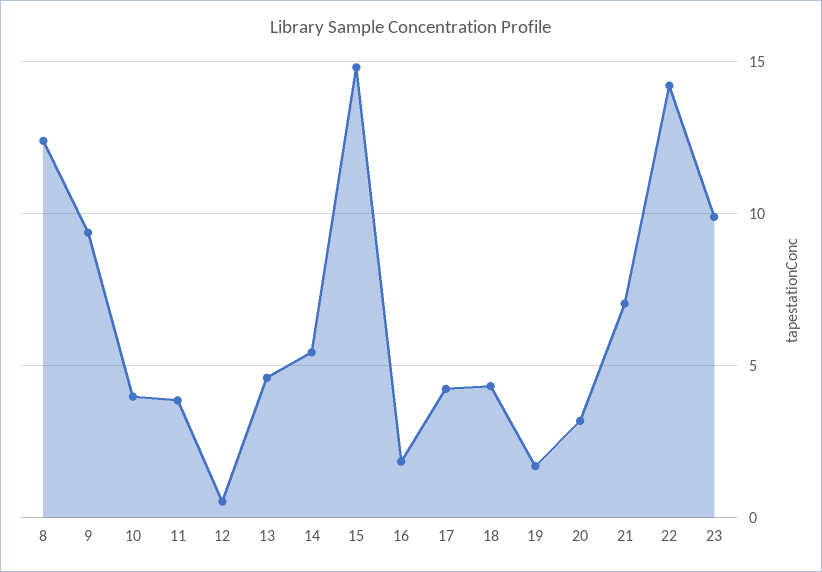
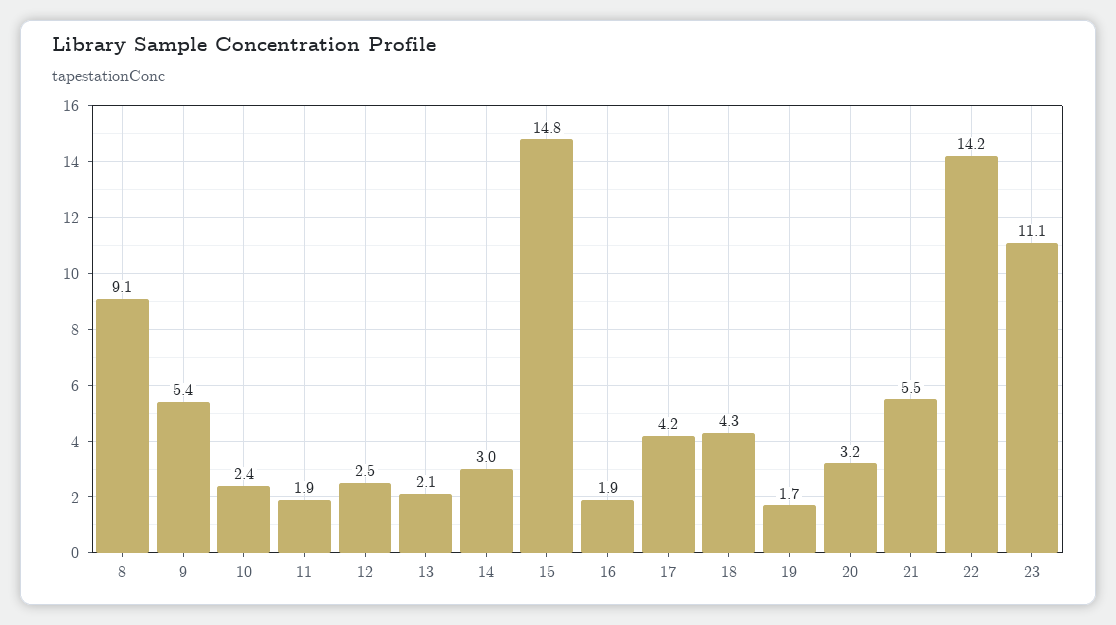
  {
-   "8": 12.5,
+   "8": 9.1,
-   "9": 9.5,
+   "9": 5.4,
-   "10": 4,
+   "10": 2.4,
-   "11": 4,
+   "11": 1.9,
-   "12": 0.5,
+   "12": 2.5,
-   "13": 4.5,
+   "13": 2.1,
-   "14": 5.5,
+   "14": 3,
    "15": 14.8,
    "16": 1.9,
    "17": 4.2,
    "18": 4.3,
    "19": 1.7,
    "20": 3.2,
-   "21": 7,
+   "21": 5.5,
    "22": 14.2,
-   "23": 10
+   "23": 11.1
  }

